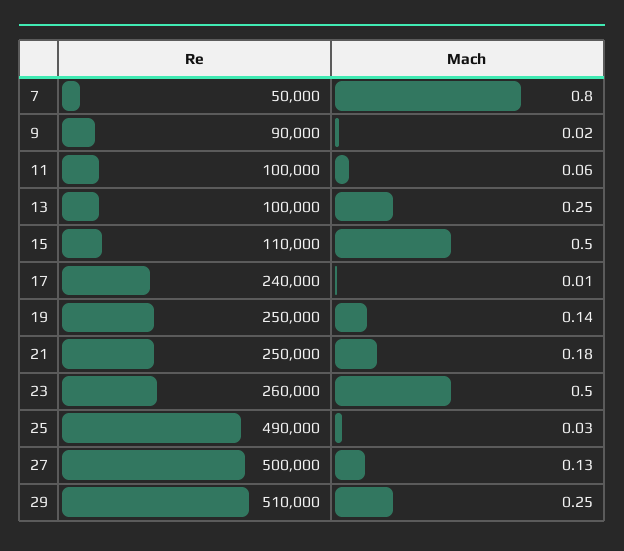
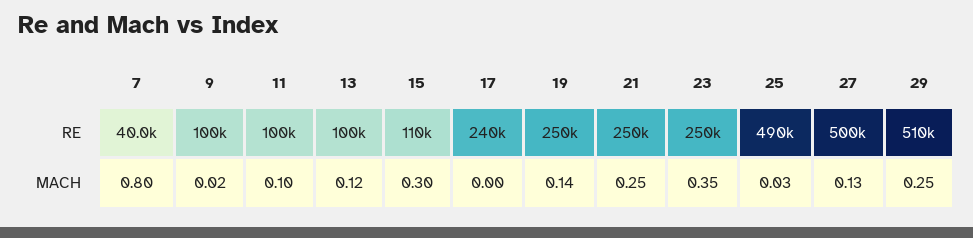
  {
    "Re": {
-     "7": 50000,
+     "7": 40000,
-     "9": 90000,
+     "9": 100000,
      "11": 100000,
      "13": 100000,
      "15": 110000,
      "17": 240000,
      "19": 250000,
      "21": 250000,
-     "23": 260000,
+     "23": 250000,
      "25": 490000,
      "27": 500000,
      "29": 510000
    },
    "Mach": {
      "7": 0.8,
      "9": 0.02,
-     "11": 0.06,
+     "11": 0.1,
-     "13": 0.25,
+     "13": 0.12,
-     "15": 0.5,
+     "15": 0.3,
-     "17": 0.01,
+     "17": 0,
      "19": 0.14,
-     "21": 0.18,
+     "21": 0.25,
-     "23": 0.5,
+     "23": 0.35,
      "25": 0.03,
      "27": 0.13,
      "29": 0.25
    }
  }

